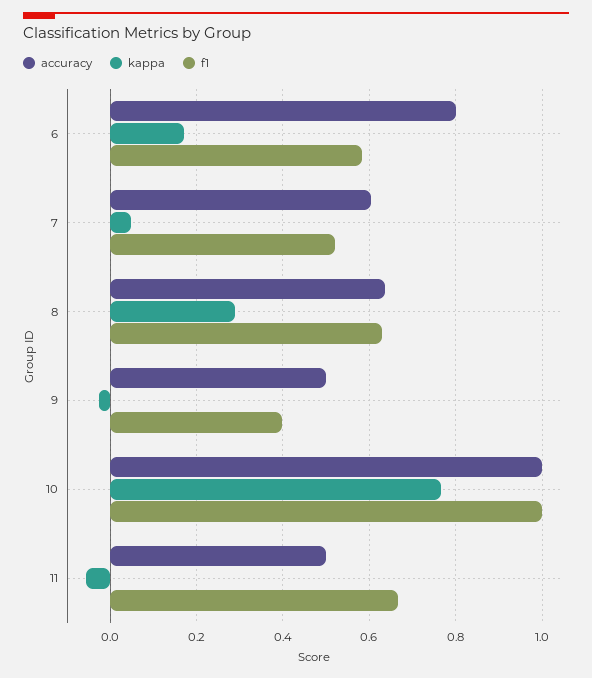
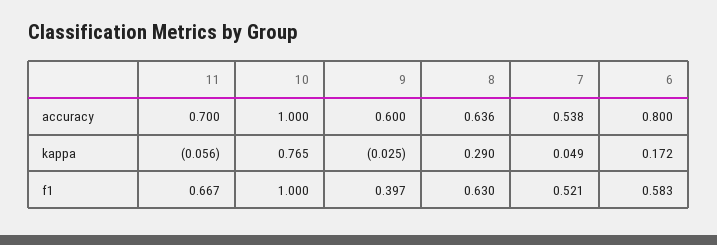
  {
    "accuracy": {
      "6": 0.8,
-     "7": 0.6,
+     "7": 0.538,
      "8": 0.636,
-     "9": 0.5,
+     "9": 0.6,
      "10": 1,
-     "11": 0.5
+     "11": 0.7
    },
    "kappa": {
      "6": 0.172,
      "7": 0.049,
      "8": 0.29,
      "9": -0.025,
      "10": 0.765,
      "11": -0.056
    },
    "f1": {
      "6": 0.583,
      "7": 0.521,
      "8": 0.63,
      "9": 0.397,
      "10": 1,
      "11": 0.667
    }
  }

